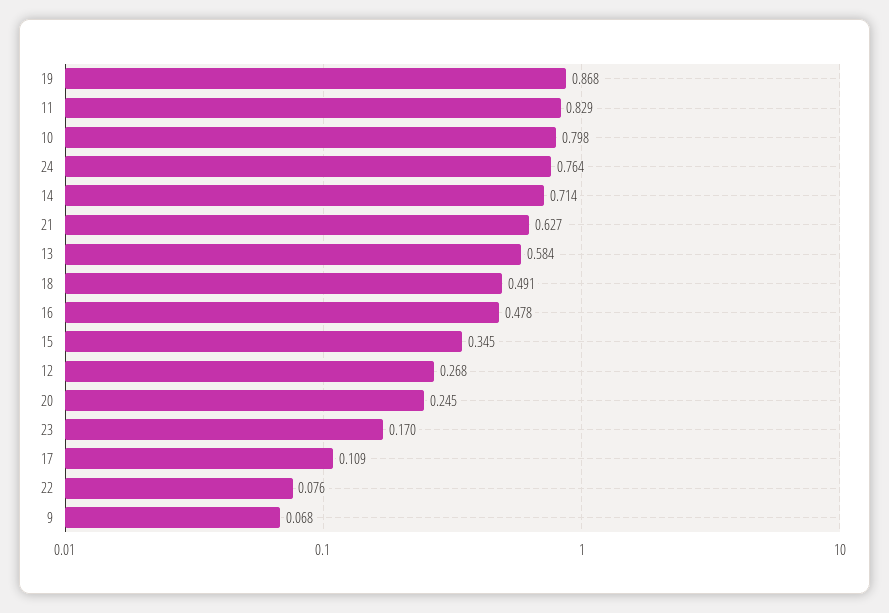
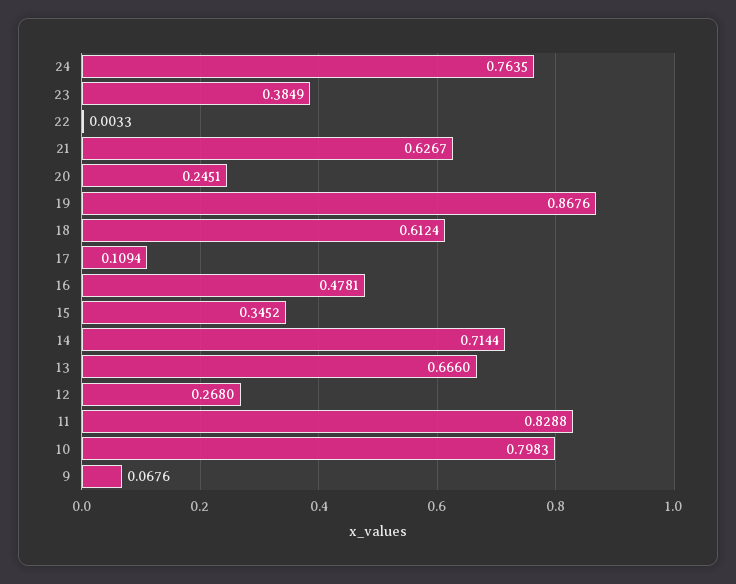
  {
    "19": 0.8676,
    "11": 0.8288,
    "10": 0.7983,
    "24": 0.7635,
    "14": 0.7144,
    "21": 0.6267,
-   "13": 0.584,
+   "13": 0.666,
-   "18": 0.491,
+   "18": 0.6124,
    "16": 0.4781,
    "15": 0.3452,
    "12": 0.268,
    "20": 0.2451,
-   "23": 0.17,
+   "23": 0.3849,
    "17": 0.1094,
-   "22": 0.076,
+   "22": 0.0033,
    "9": 0.0676
  }

